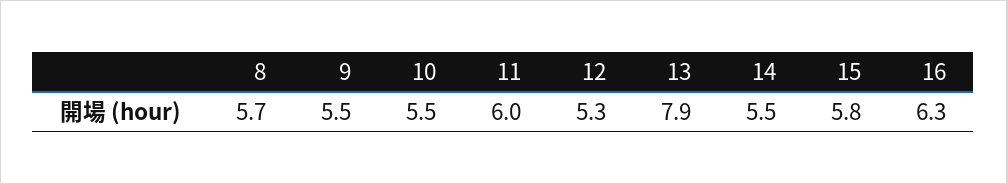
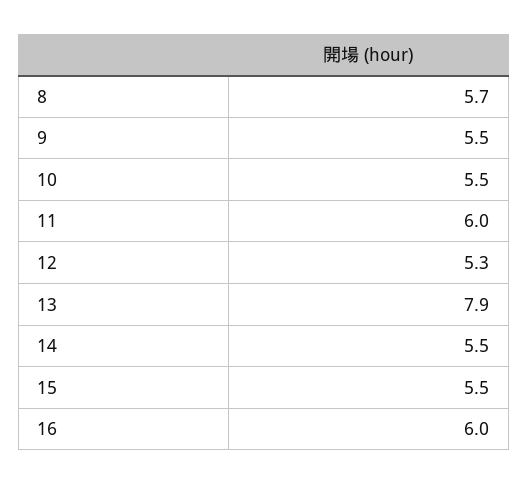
  {
    "8": 5.7,
    "9": 5.5,
    "10": 5.5,
    "11": 6,
    "12": 5.3,
    "13": 7.9,
    "14": 5.5,
-   "15": 5.8,
+   "15": 5.5,
-   "16": 6.3
+   "16": 6
  }

